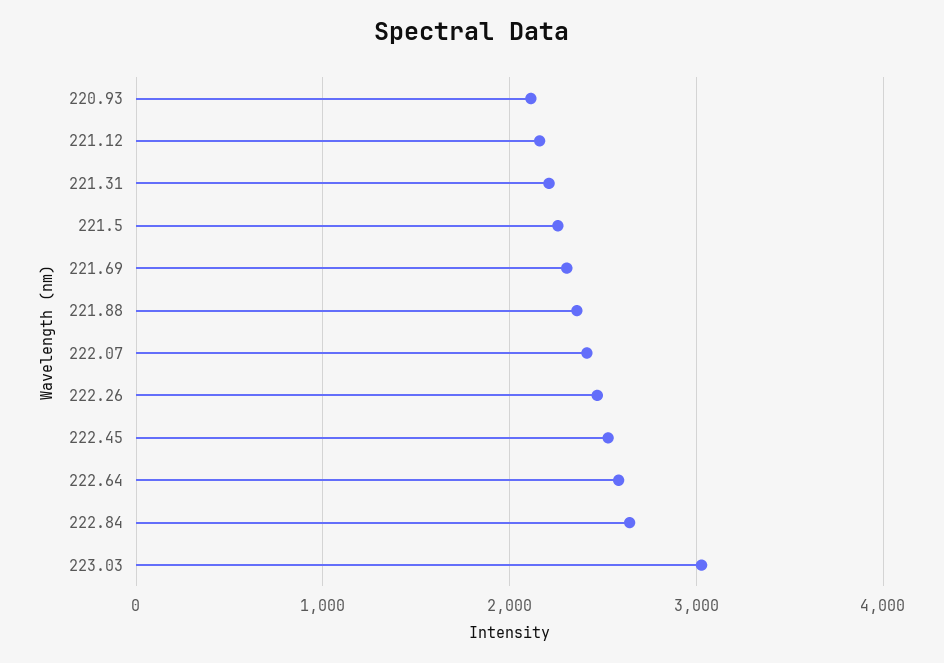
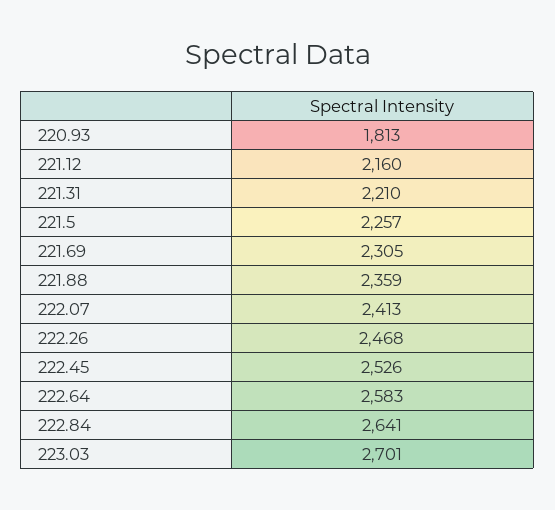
  {
-   "220.93": 2100,
+   "220.93": 1813,
    "221.12": 2160,
    "221.31": 2210,
    "221.5": 2257,
    "221.69": 2305,
    "221.88": 2359,
    "222.07": 2413,
    "222.26": 2468,
    "222.45": 2526,
    "222.64": 2583,
    "222.84": 2641,
-   "223.03": 3000
+   "223.03": 2701
  }

